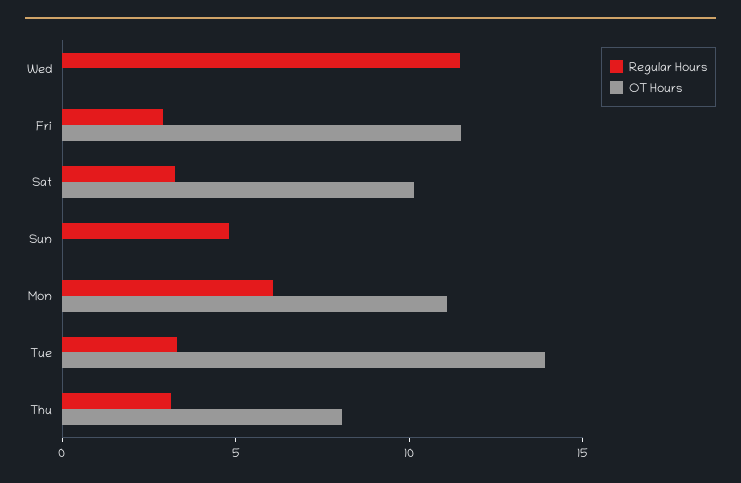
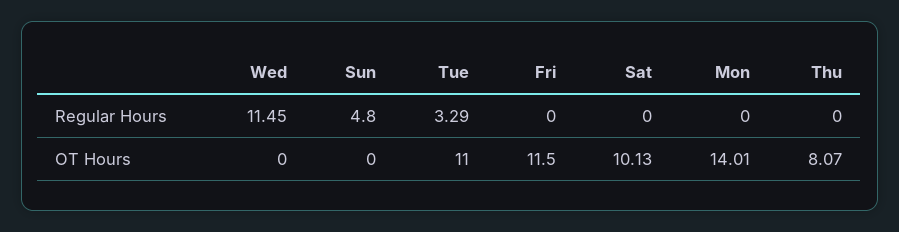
  {
    "Regular Hours": {
      "Wed": 11.45,
-     "Fri": 3,
+     "Fri": 0,
-     "Sat": 3,
+     "Sat": 0,
      "Sun": 4.8,
-     "Mon": 6,
+     "Mon": 0,
      "Tue": 3.29,
-     "Thu": 3
+     "Thu": 0
    },
    "OT Hours": {
      "Wed": 0,
      "Fri": 11.5,
      "Sat": 10.13,
      "Sun": 0,
-     "Mon": 11,
+     "Mon": 14.01,
-     "Tue": 14,
+     "Tue": 11,
      "Thu": 8.07
    }
  }

